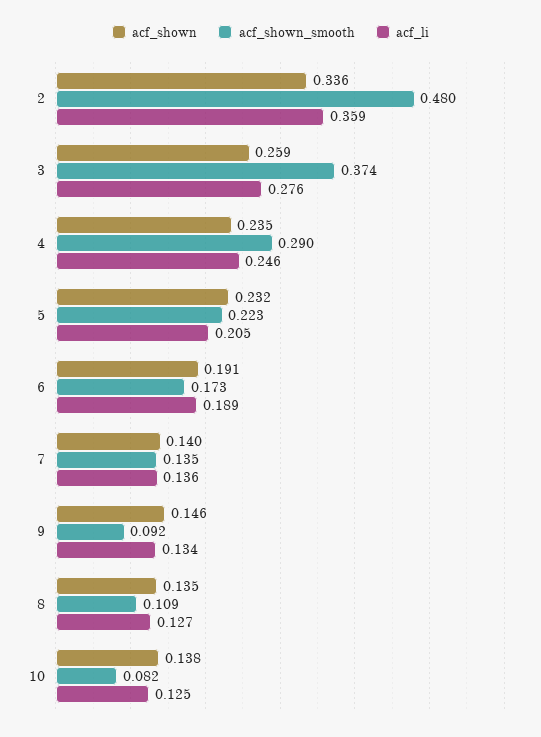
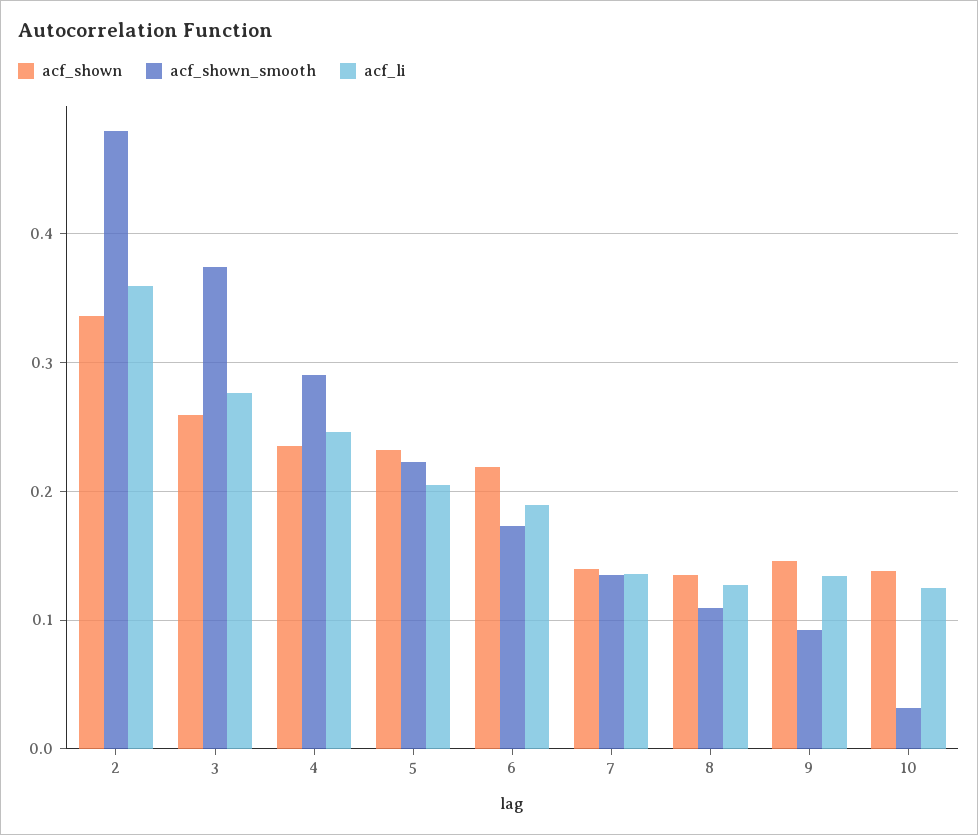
  {
    "acf_shown": {
      "2": 0.336,
      "3": 0.259,
      "4": 0.235,
      "5": 0.232,
-     "6": 0.191,
+     "6": 0.22,
      "7": 0.14,
      "9": 0.146,
      "8": 0.135,
      "10": 0.138
    },
    "acf_shown_smooth": {
      "2": 0.48,
      "3": 0.374,
      "4": 0.29,
      "5": 0.223,
      "6": 0.173,
      "7": 0.135,
      "9": 0.092,
      "8": 0.109,
-     "10": 0.082
+     "10": 0.03
    },
    "acf_li": {
      "2": 0.359,
      "3": 0.276,
      "4": 0.246,
      "5": 0.205,
      "6": 0.189,
      "7": 0.136,
      "9": 0.134,
      "8": 0.127,
      "10": 0.125
    }
  }

